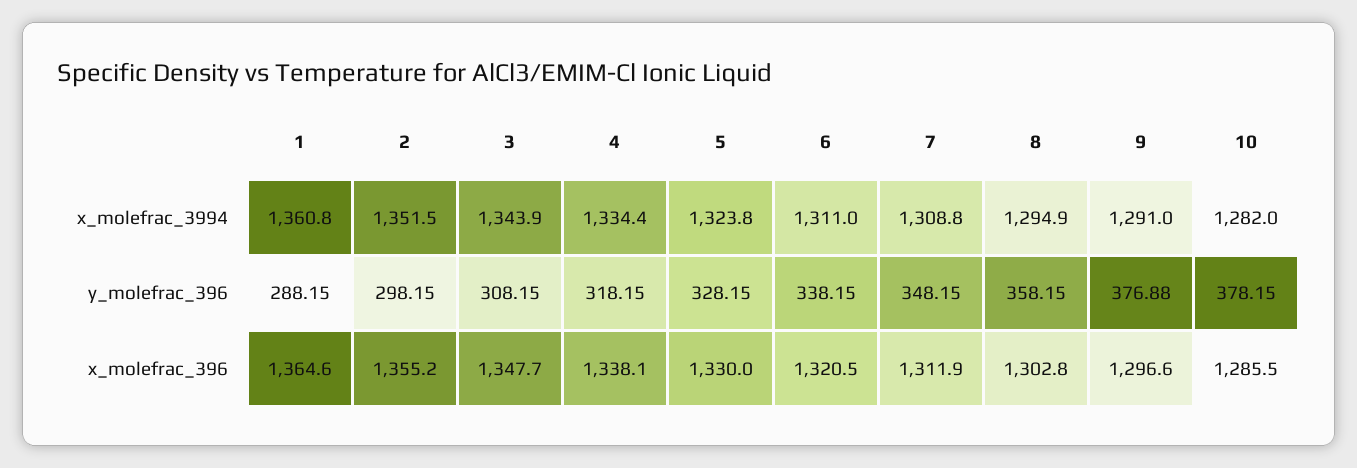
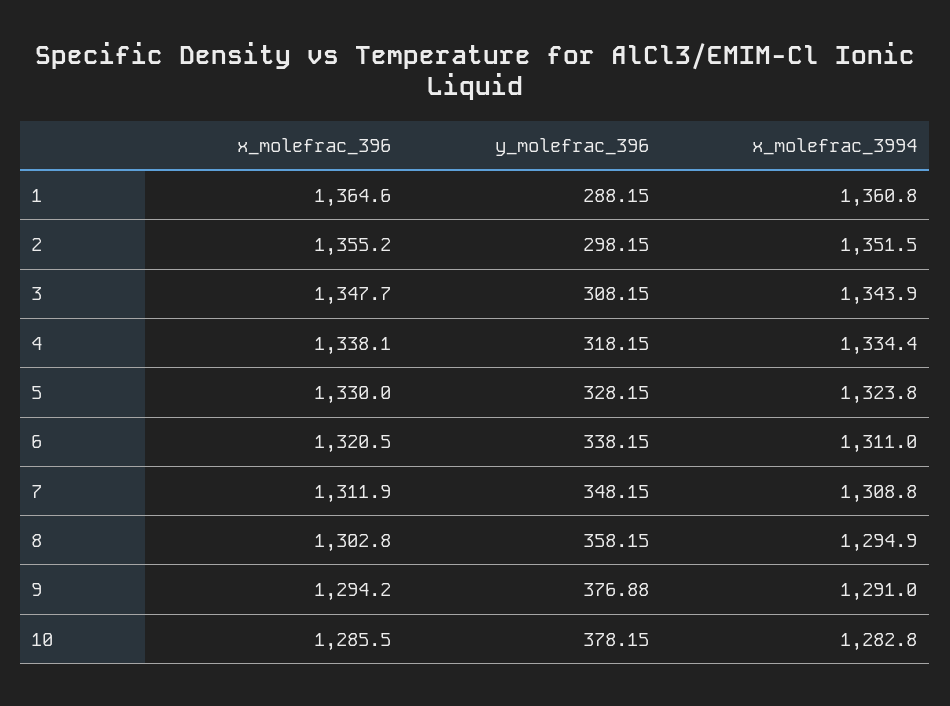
  {
    "1": {
      "x_molefrac_3994": 1360.8,
      "y_molefrac_396": 288.15,
      "x_molefrac_396": 1364.6
    },
    "2": {
      "x_molefrac_3994": 1351.5,
      "y_molefrac_396": 298.15,
      "x_molefrac_396": 1355.2
    },
    "3": {
      "x_molefrac_3994": 1343.9,
      "y_molefrac_396": 308.15,
      "x_molefrac_396": 1347.7
    },
    "4": {
      "x_molefrac_3994": 1334.4,
      "y_molefrac_396": 318.15,
      "x_molefrac_396": 1338.1
    },
    "5": {
      "x_molefrac_3994": 1323.8,
      "y_molefrac_396": 328.15,
      "x_molefrac_396": 1330
    },
    "6": {
      "x_molefrac_3994": 1311,
      "y_molefrac_396": 338.15,
      "x_molefrac_396": 1320.5
    },
    "7": {
      "x_molefrac_3994": 1308.8,
      "y_molefrac_396": 348.15,
      "x_molefrac_396": 1311.9
    },
    "8": {
      "x_molefrac_3994": 1294.9,
      "y_molefrac_396": 358.15,
      "x_molefrac_396": 1302.8
    },
    "9": {
      "x_molefrac_3994": 1291,
      "y_molefrac_396": 376.88,
-     "x_molefrac_396": 1296.6
+     "x_molefrac_396": 1294.2
    },
    "10": {
-     "x_molefrac_3994": 1282,
+     "x_molefrac_3994": 1282.8,
      "y_molefrac_396": 378.15,
      "x_molefrac_396": 1285.5
    }
  }

